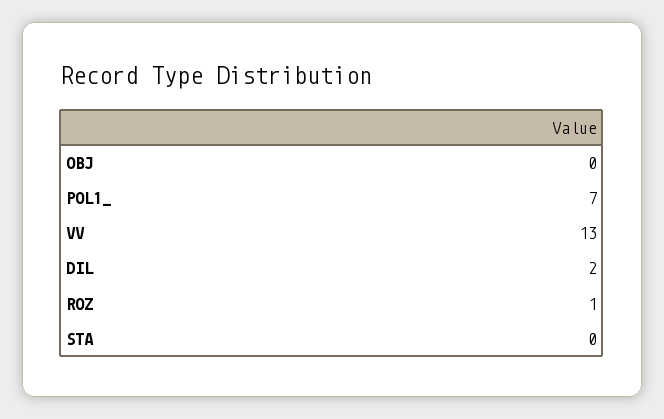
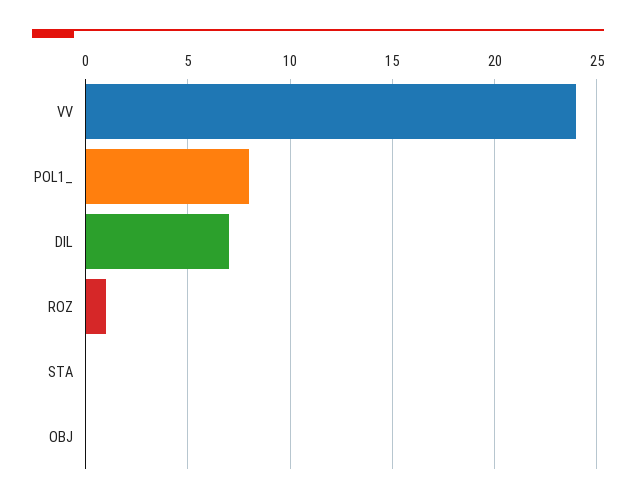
  {
    "OBJ": 0,
-   "POL1_": 7,
+   "POL1_": 8,
-   "VV": 13,
+   "VV": 24,
-   "DIL": 2,
+   "DIL": 7,
    "ROZ": 1,
    "STA": 0
  }

